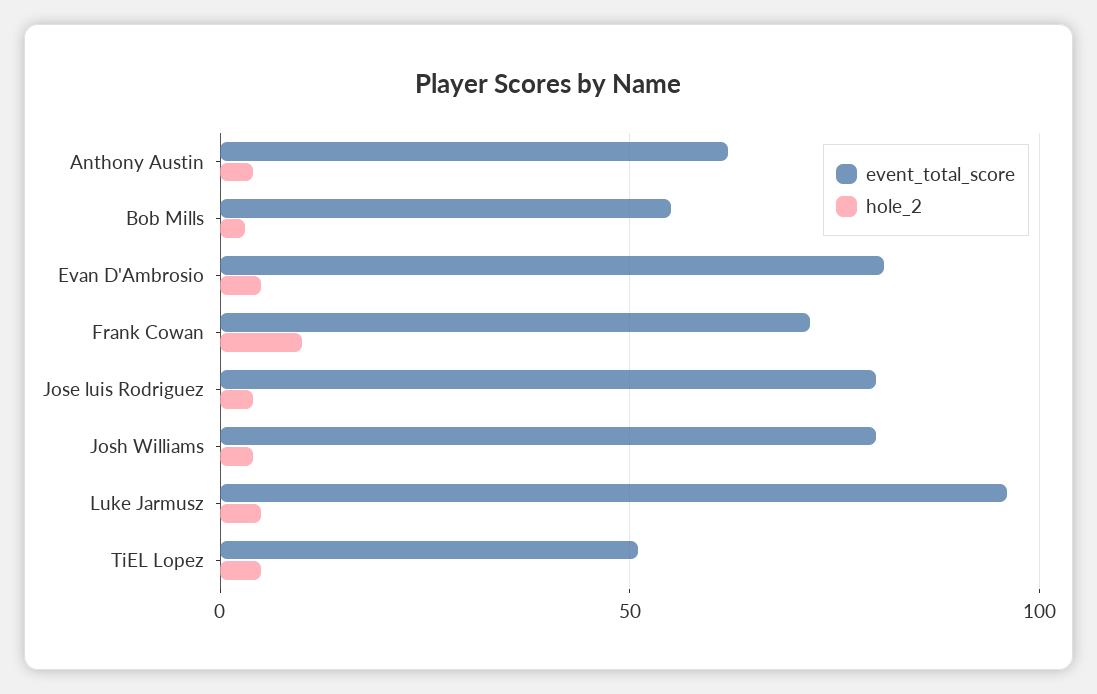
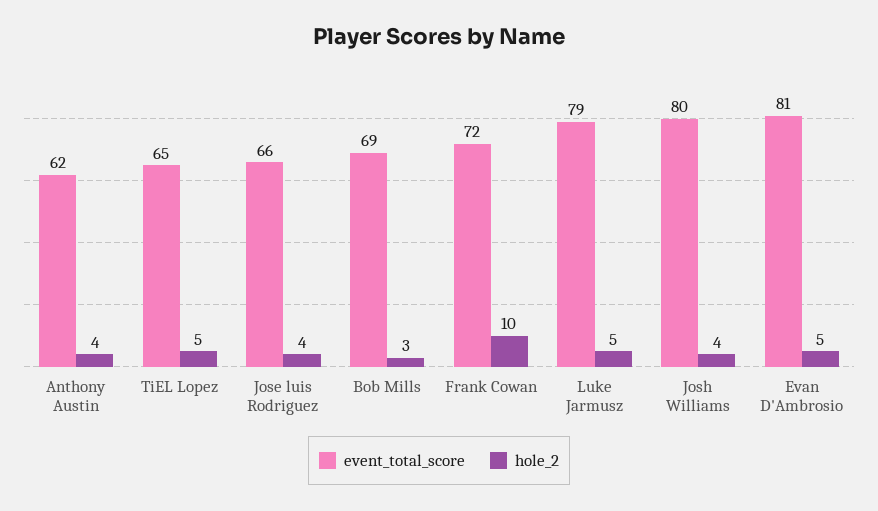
  {
    "event_total_score": {
      "Anthony Austin": 62,
-     "Bob Mills": 55,
+     "Bob Mills": 69,
      "Evan D'Ambrosio": 81,
      "Frank Cowan": 72,
-     "Jose luis Rodriguez": 80,
+     "Jose luis Rodriguez": 66,
      "Josh Williams": 80,
-     "Luke Jarmusz": 95,
+     "Luke Jarmusz": 79,
-     "TiEL Lopez": 50
+     "TiEL Lopez": 65
    },
    "hole_2": {
      "Anthony Austin": 4,
      "Bob Mills": 3,
      "Evan D'Ambrosio": 5,
      "Frank Cowan": 10,
      "Jose luis Rodriguez": 4,
      "Josh Williams": 4,
      "Luke Jarmusz": 5,
      "TiEL Lopez": 5
    }
  }

